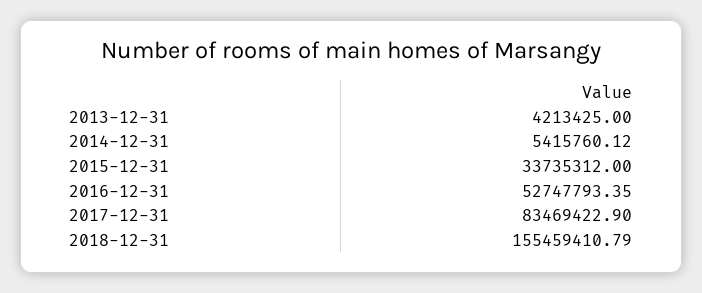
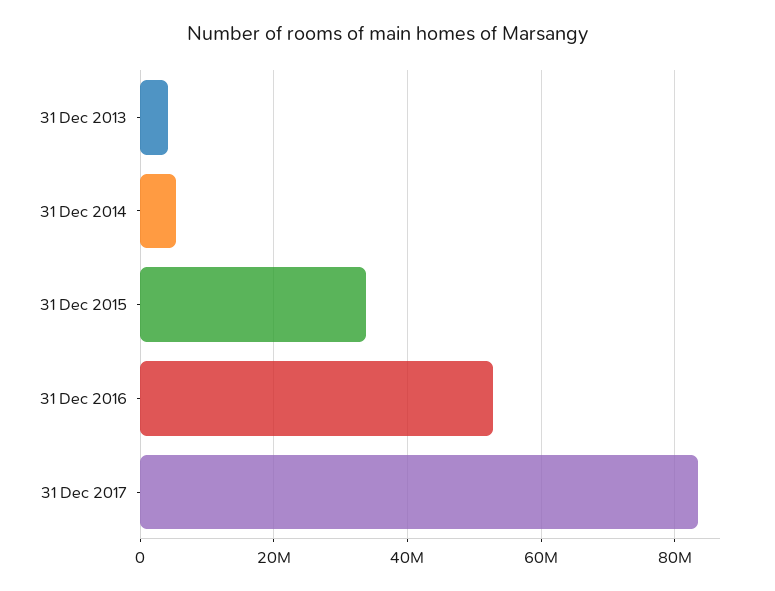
  {
    "2013-12-31": 4213425,
    "2014-12-31": 5415760.12,
    "2015-12-31": 33735312,
    "2016-12-31": 52747793.35,
-   "2017-12-31": 83469422.9,
+   "2017-12-31": 83469422.9
-   "2018-12-31": 155459410.79
  }

